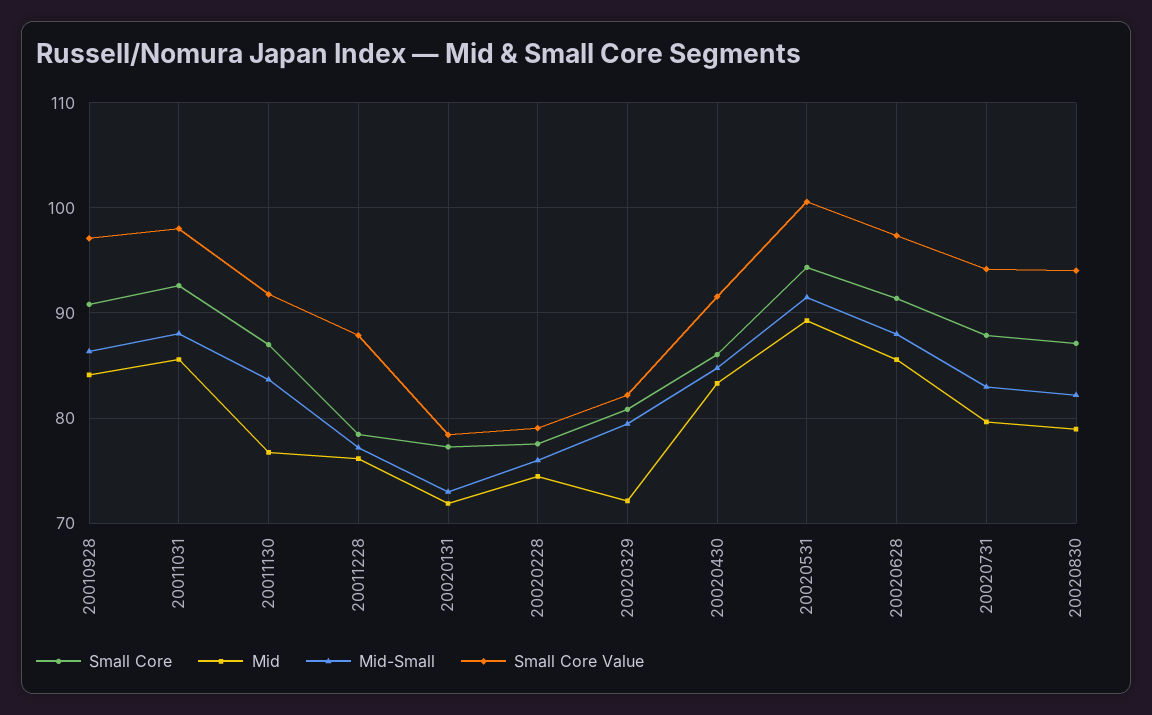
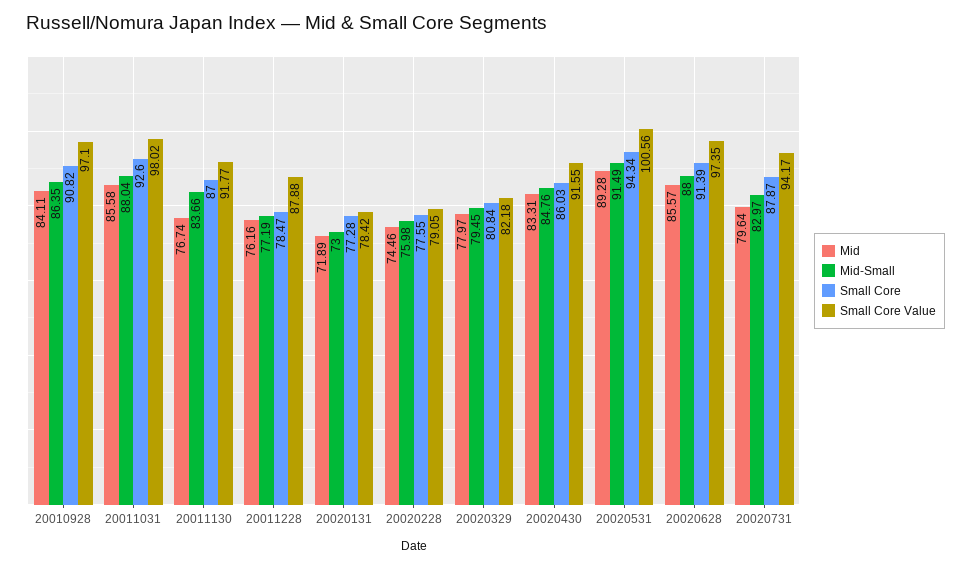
  {
    "Small Core": {
      "20010928": 90.82,
      "20011031": 92.6,
      "20011130": 87,
      "20011228": 78.47,
      "20020131": 77.28,
      "20020228": 77.55,
      "20020329": 80.84,
      "20020430": 86.03,
      "20020531": 94.34,
      "20020628": 91.39,
-     "20020731": 87.87,
+     "20020731": 87.87
-     "20020830": 87
    },
    "Mid": {
      "20010928": 84.11,
      "20011031": 85.58,
      "20011130": 76.74,
      "20011228": 76.16,
      "20020131": 71.89,
      "20020228": 74.46,
-     "20020329": 72,
+     "20020329": 77.97,
      "20020430": 83.31,
      "20020531": 89.28,
      "20020628": 85.57,
-     "20020731": 79.64,
+     "20020731": 79.64
-     "20020830": 79
    },
    "Mid-Small": {
      "20010928": 86.35,
      "20011031": 88.04,
      "20011130": 83.66,
      "20011228": 77.19,
      "20020131": 73,
      "20020228": 75.98,
      "20020329": 79.45,
      "20020430": 84.76,
      "20020531": 91.49,
      "20020628": 88,
-     "20020731": 82.97,
+     "20020731": 82.97
-     "20020830": 82
    },
    "Small Core Value": {
      "20010928": 97.1,
      "20011031": 98.02,
      "20011130": 91.77,
      "20011228": 87.88,
      "20020131": 78.42,
      "20020228": 79.05,
      "20020329": 82.18,
      "20020430": 91.55,
      "20020531": 100.56,
      "20020628": 97.35,
-     "20020731": 94.17,
+     "20020731": 94.17
-     "20020830": 94
    }
  }

